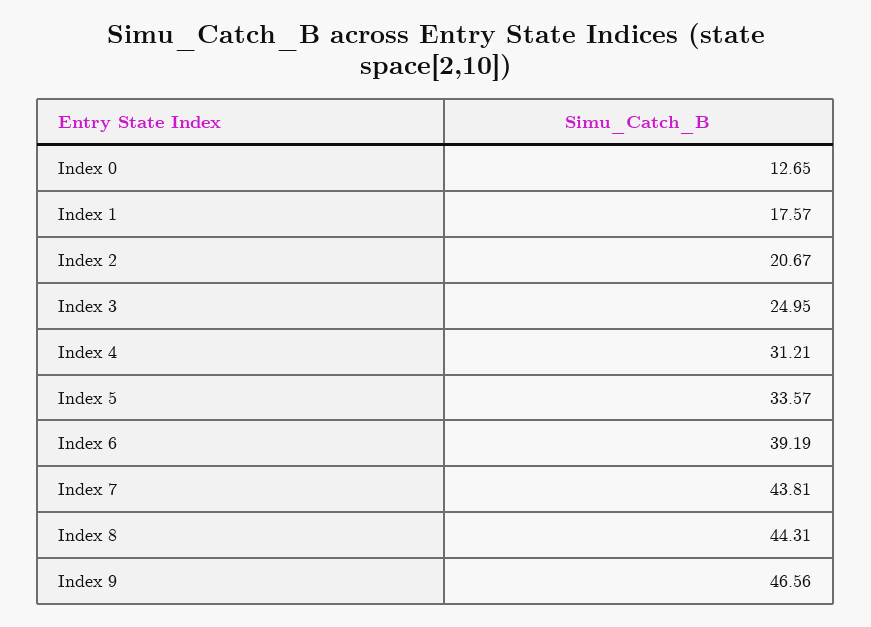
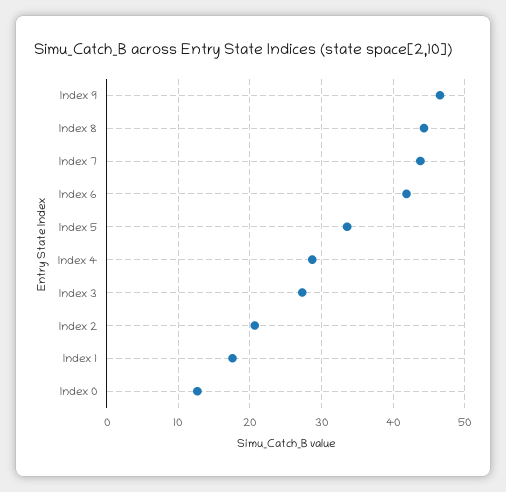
  {
    "Index 0": 12.65,
    "Index 1": 17.57,
    "Index 2": 20.67,
-   "Index 3": 24.95,
+   "Index 3": 27,
-   "Index 4": 31.21,
+   "Index 4": 29,
    "Index 5": 33.57,
-   "Index 6": 39.19,
+   "Index 6": 42,
    "Index 7": 43.81,
    "Index 8": 44.31,
    "Index 9": 46.56
  }

